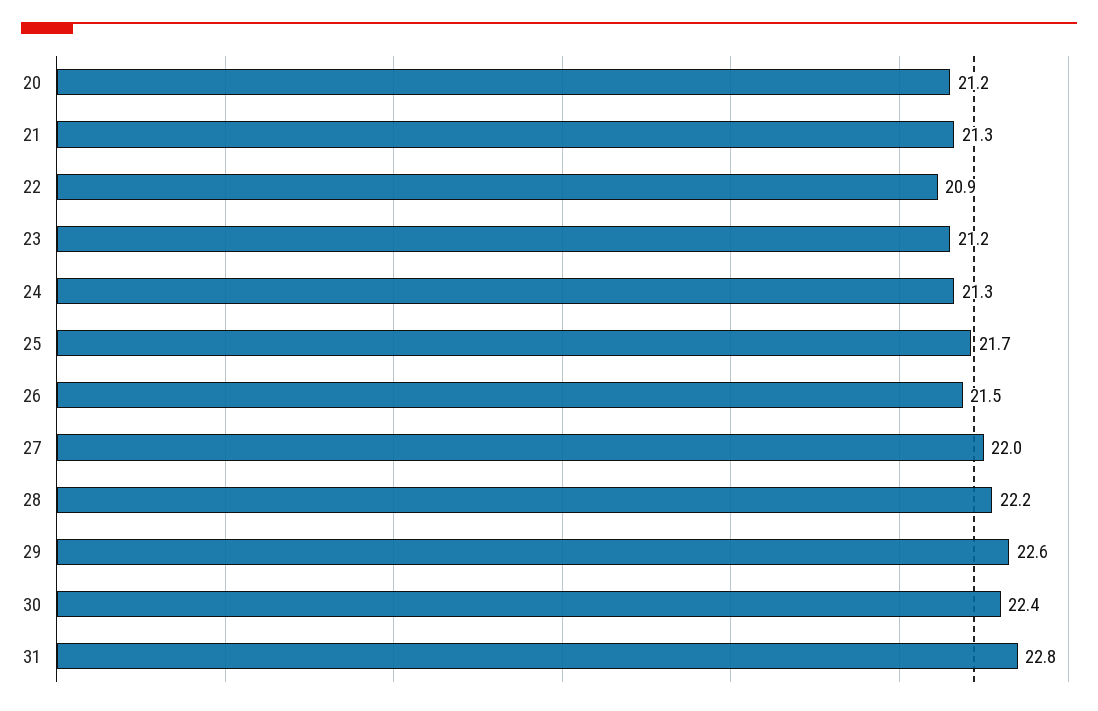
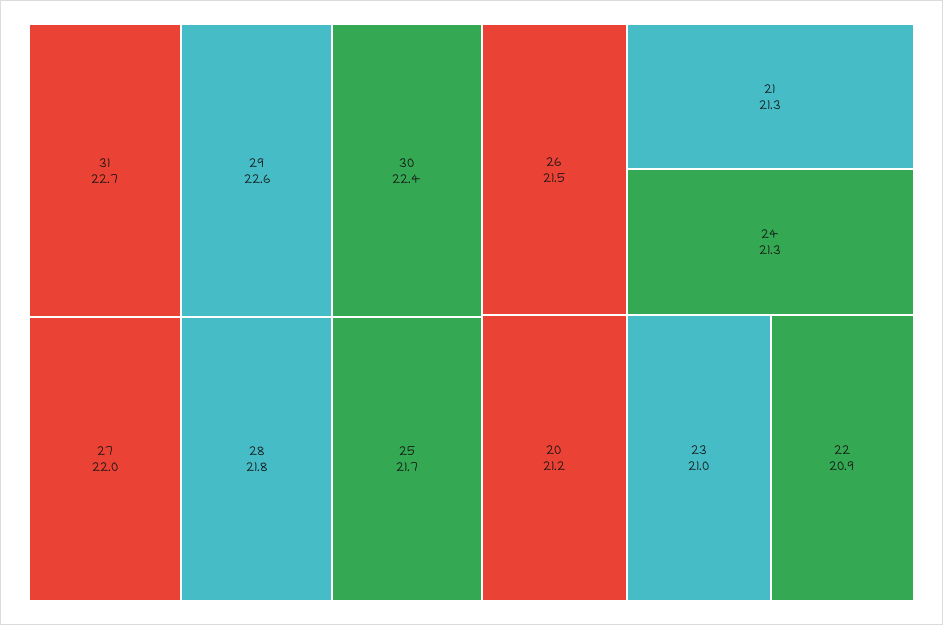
  {
    "20": 21.2,
    "21": 21.3,
    "22": 20.9,
-   "23": 21.2,
+   "23": 21,
    "24": 21.3,
    "25": 21.7,
    "26": 21.5,
    "27": 22,
-   "28": 22.2,
+   "28": 21.8,
    "29": 22.6,
    "30": 22.4,
-   "31": 22.8
+   "31": 22.7
  }

